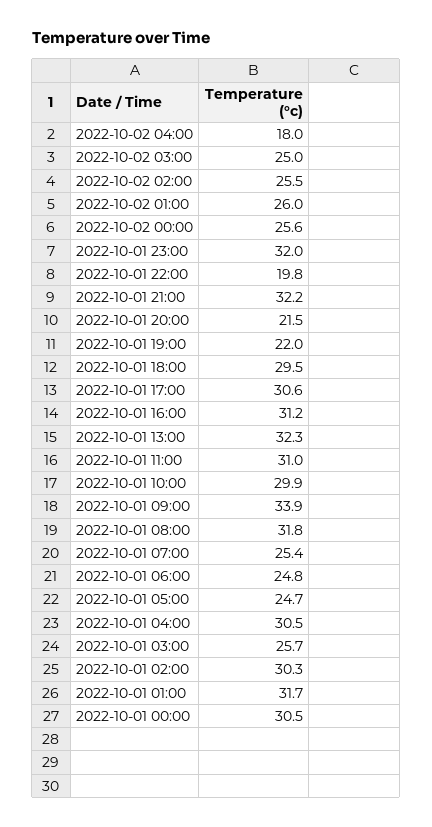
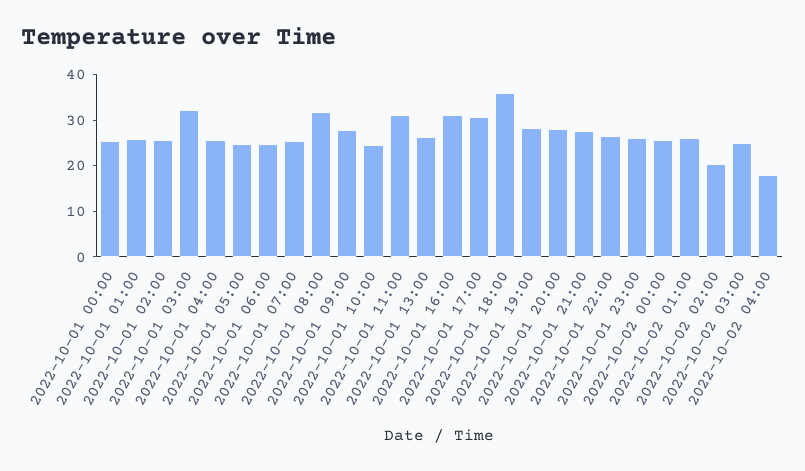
  {
    "2022-10-02 04:00": 18,
    "2022-10-02 03:00": 25,
-   "2022-10-02 02:00": 25.5,
+   "2022-10-02 02:00": 20,
    "2022-10-02 01:00": 26,
    "2022-10-02 00:00": 25.6,
-   "2022-10-01 23:00": 32,
+   "2022-10-01 23:00": 26,
-   "2022-10-01 22:00": 19.8,
+   "2022-10-01 22:00": 26,
-   "2022-10-01 21:00": 32.2,
+   "2022-10-01 21:00": 28,
-   "2022-10-01 20:00": 21.5,
+   "2022-10-01 20:00": 28,
-   "2022-10-01 19:00": 22,
+   "2022-10-01 19:00": 28,
-   "2022-10-01 18:00": 29.5,
+   "2022-10-01 18:00": 36,
    "2022-10-01 17:00": 30.6,
    "2022-10-01 16:00": 31.2,
-   "2022-10-01 13:00": 32.3,
+   "2022-10-01 13:00": 26,
    "2022-10-01 11:00": 31,
-   "2022-10-01 10:00": 29.9,
+   "2022-10-01 10:00": 24,
-   "2022-10-01 09:00": 33.9,
+   "2022-10-01 09:00": 28,
    "2022-10-01 08:00": 31.8,
    "2022-10-01 07:00": 25.4,
    "2022-10-01 06:00": 24.8,
    "2022-10-01 05:00": 24.7,
-   "2022-10-01 04:00": 30.5,
+   "2022-10-01 04:00": 26,
-   "2022-10-01 03:00": 25.7,
+   "2022-10-01 03:00": 32,
-   "2022-10-01 02:00": 30.3,
+   "2022-10-01 02:00": 26,
-   "2022-10-01 01:00": 31.7,
+   "2022-10-01 01:00": 26,
-   "2022-10-01 00:00": 30.5
+   "2022-10-01 00:00": 26
  }

